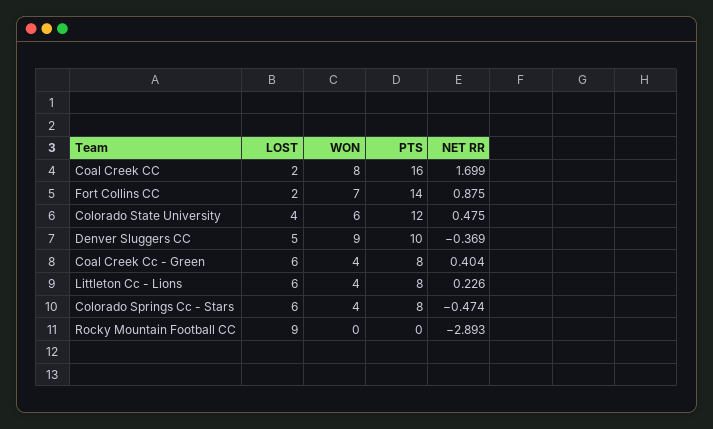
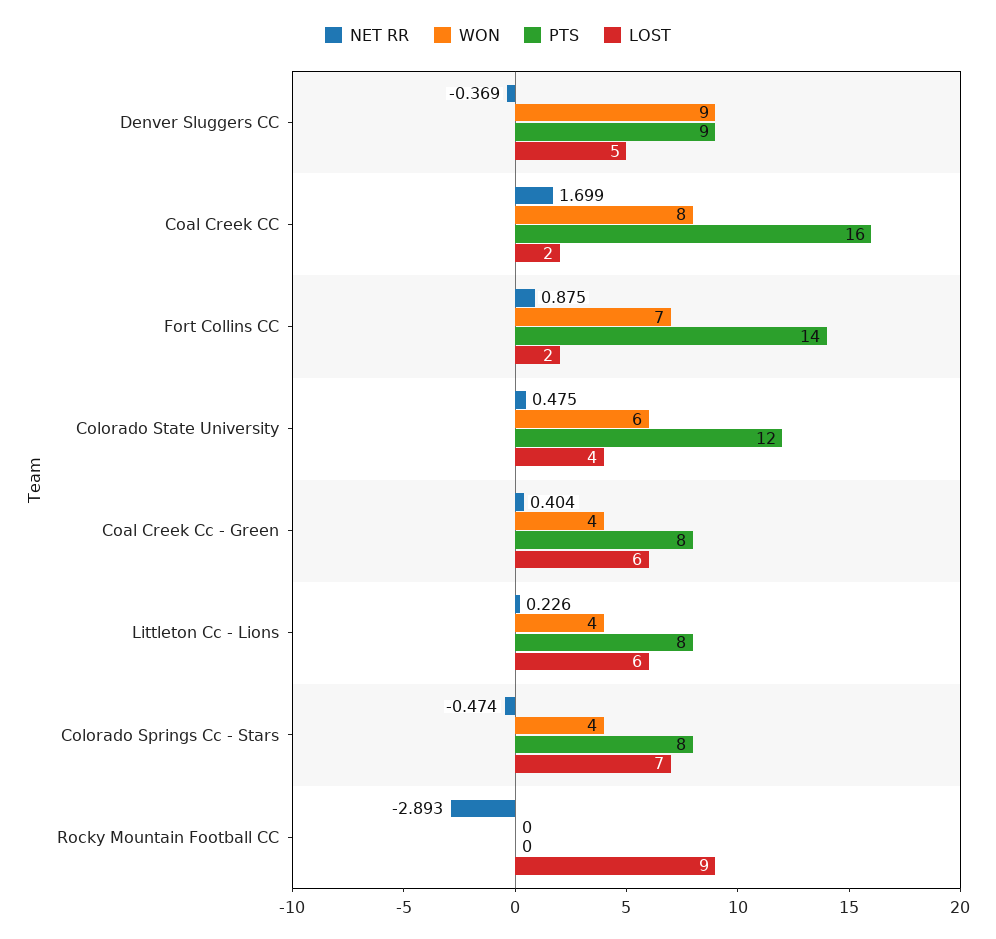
  {
    "LOST": {
      "Coal Creek CC": 2,
      "Fort Collins CC": 2,
      "Colorado State University": 4,
      "Denver Sluggers CC": 5,
      "Coal Creek Cc - Green": 6,
      "Littleton Cc - Lions": 6,
-     "Colorado Springs Cc - Stars": 6,
+     "Colorado Springs Cc - Stars": 7,
      "Rocky Mountain Football CC": 9
    },
    "WON": {
      "Coal Creek CC": 8,
      "Fort Collins CC": 7,
      "Colorado State University": 6,
      "Denver Sluggers CC": 9,
      "Coal Creek Cc - Green": 4,
      "Littleton Cc - Lions": 4,
      "Colorado Springs Cc - Stars": 4,
      "Rocky Mountain Football CC": 0
    },
    "PTS": {
      "Coal Creek CC": 16,
      "Fort Collins CC": 14,
      "Colorado State University": 12,
-     "Denver Sluggers CC": 10,
+     "Denver Sluggers CC": 9,
      "Coal Creek Cc - Green": 8,
      "Littleton Cc - Lions": 8,
      "Colorado Springs Cc - Stars": 8,
      "Rocky Mountain Football CC": 0
    },
    "NET RR": {
      "Coal Creek CC": 1.699,
      "Fort Collins CC": 0.875,
      "Colorado State University": 0.475,
      "Denver Sluggers CC": -0.369,
      "Coal Creek Cc - Green": 0.404,
      "Littleton Cc - Lions": 0.226,
      "Colorado Springs Cc - Stars": -0.474,
      "Rocky Mountain Football CC": -2.893
    }
  }

